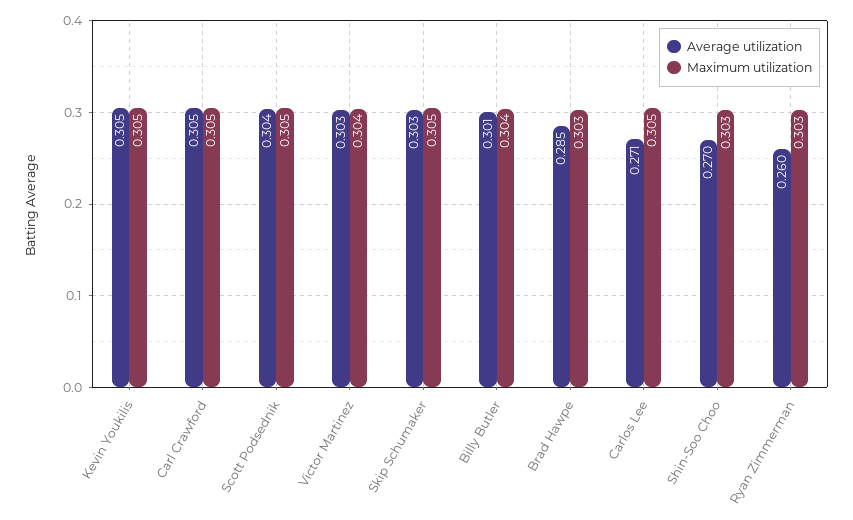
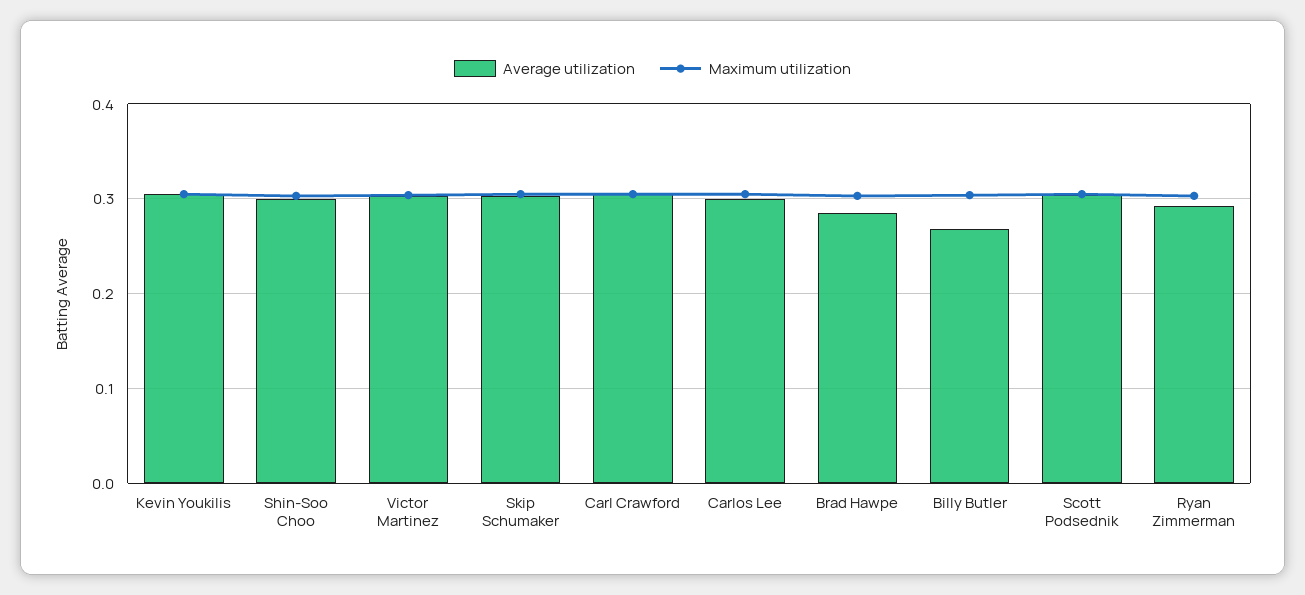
  {
    "Average utilization": {
      "Kevin Youkilis": 0.305,
      "Carl Crawford": 0.305,
      "Scott Podsednik": 0.304,
      "Victor Martinez": 0.303,
      "Skip Schumaker": 0.303,
-     "Billy Butler": 0.301,
+     "Billy Butler": 0.27,
      "Brad Hawpe": 0.285,
-     "Carlos Lee": 0.271,
+     "Carlos Lee": 0.3,
-     "Shin-Soo Choo": 0.27,
+     "Shin-Soo Choo": 0.3,
-     "Ryan Zimmerman": 0.26
+     "Ryan Zimmerman": 0.29
    },
    "Maximum utilization": {
      "Kevin Youkilis": 0.305,
      "Carl Crawford": 0.305,
      "Scott Podsednik": 0.305,
      "Victor Martinez": 0.304,
      "Skip Schumaker": 0.305,
      "Billy Butler": 0.304,
      "Brad Hawpe": 0.303,
      "Carlos Lee": 0.305,
      "Shin-Soo Choo": 0.303,
      "Ryan Zimmerman": 0.303
    }
  }

